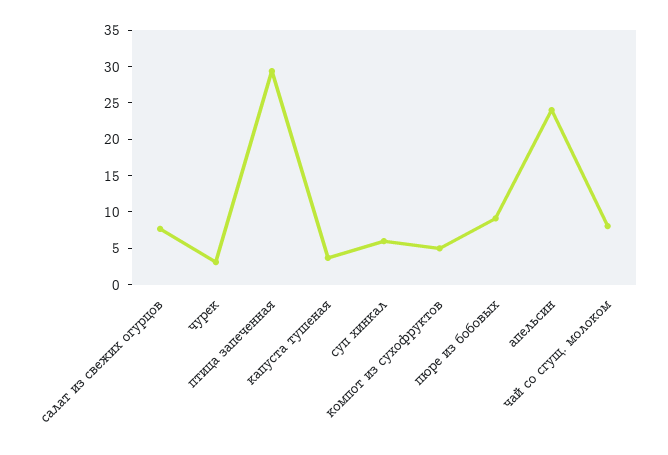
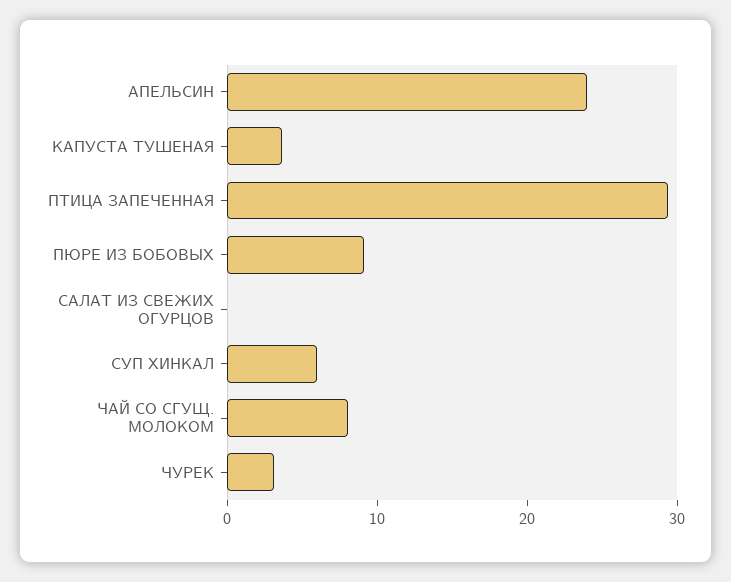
  {
-   "салат из свежих огурцов": 7.5,
+   "салат из свежих огурцов": 0,
    "чурек": 4,
    "птица запеченная": 30,
    "капуста тушеная": 4,
    "суп хинкал": 6,
-   "компот из сухофруктов": 5,
    "пюре из бобовых": 10,
    "апельсин": 24,
    "чай со сгущ. молоком": 8
  }

